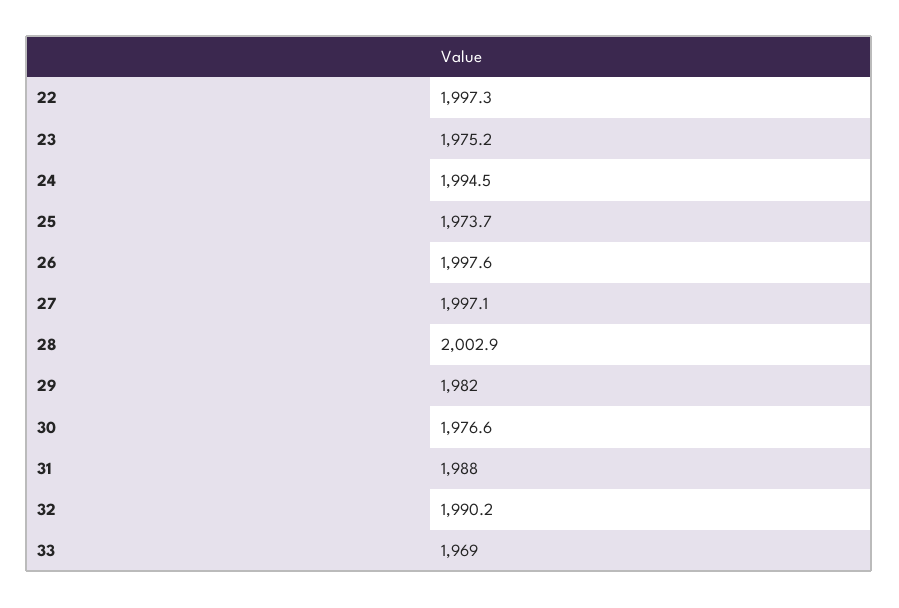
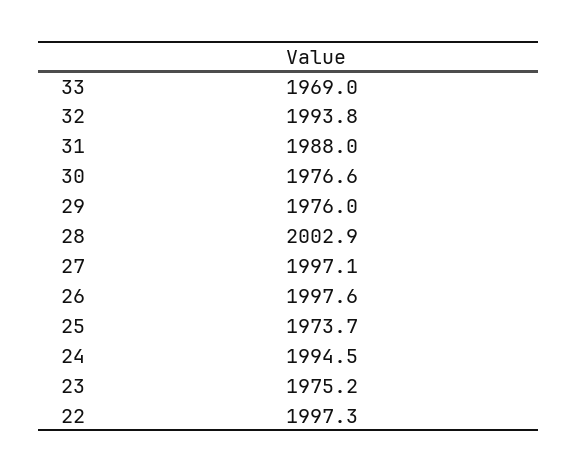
  {
    "22": 1997.3,
    "23": 1975.2,
    "24": 1994.5,
    "25": 1973.7,
    "26": 1997.6,
    "27": 1997.1,
    "28": 2002.9,
-   "29": 1982,
+   "29": 1976,
    "30": 1976.6,
    "31": 1988,
-   "32": 1990.2,
+   "32": 1993.8,
    "33": 1969
  }

